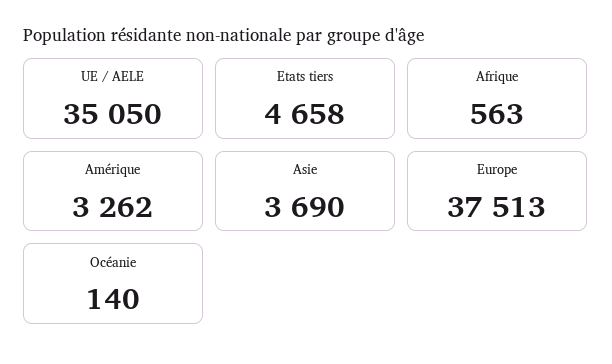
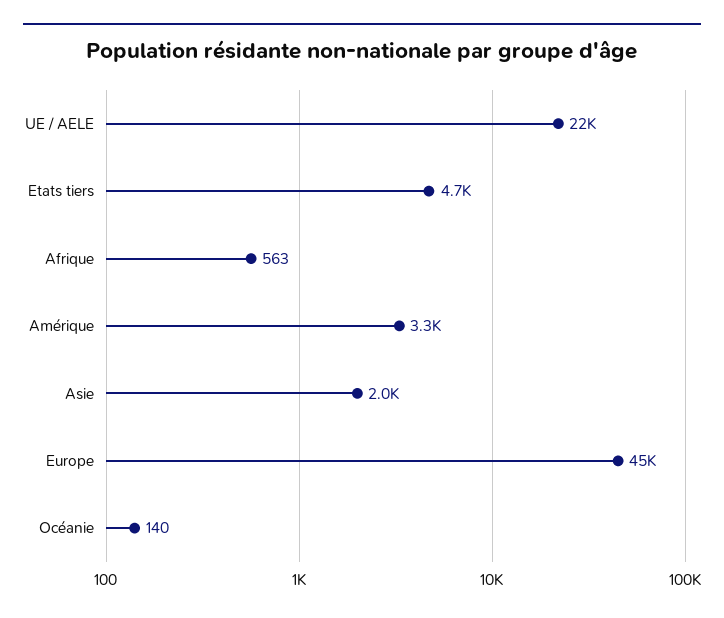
  {
-   "UE / AELE": 35050,
+   "UE / AELE": 22000,
    "Etats tiers": 4658,
    "Afrique": 563,
    "Amérique": 3262,
-   "Asie": 3690,
+   "Asie": 2000,
-   "Europe": 37513,
+   "Europe": 45000,
    "Océanie": 140
  }

